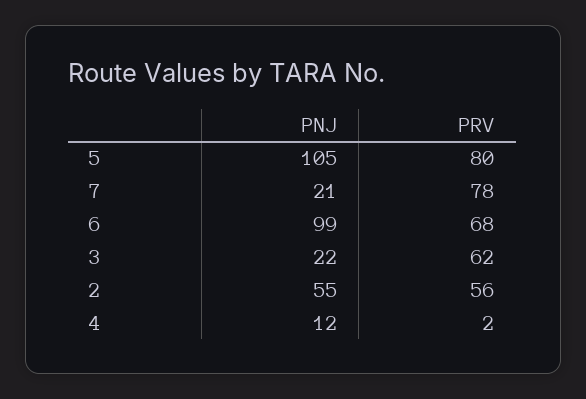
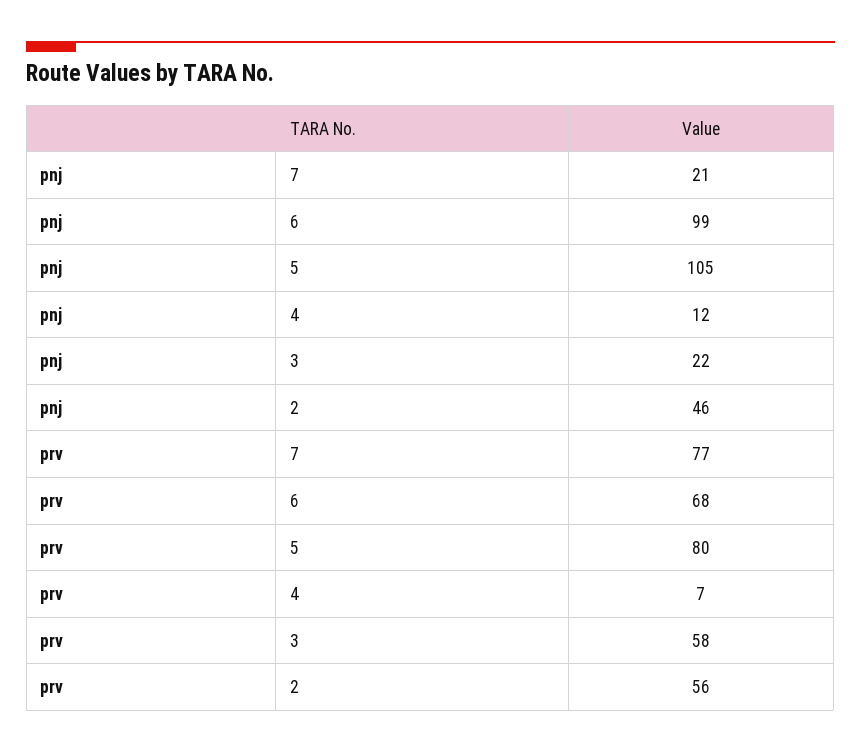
  {
    "PNJ": {
      "5": 105,
      "7": 21,
      "6": 99,
      "3": 22,
-     "2": 55,
+     "2": 46,
      "4": 12
    },
    "PRV": {
      "5": 80,
-     "7": 78,
+     "7": 77,
      "6": 68,
-     "3": 62,
+     "3": 58,
      "2": 56,
-     "4": 2
+     "4": 7
    }
  }

